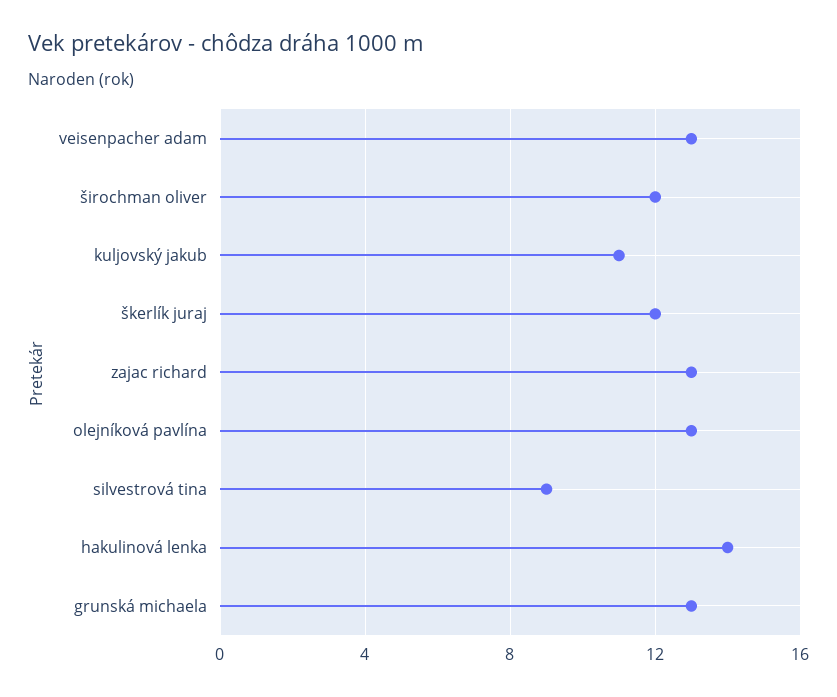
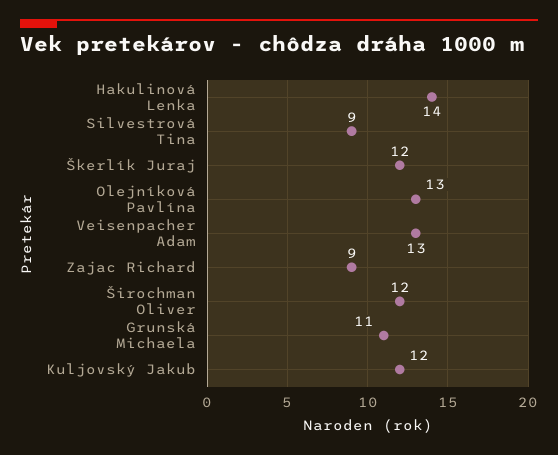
  {
    "veisenpacher adam": 13,
    "širochman oliver": 12,
-   "kuljovský jakub": 11,
+   "kuljovský jakub": 12,
    "škerlík juraj": 12,
-   "zajac richard": 13,
+   "zajac richard": 9,
    "olejníková pavlína": 13,
    "silvestrová tina": 9,
    "hakulinová lenka": 14,
-   "grunská michaela": 13
+   "grunská michaela": 11
  }

